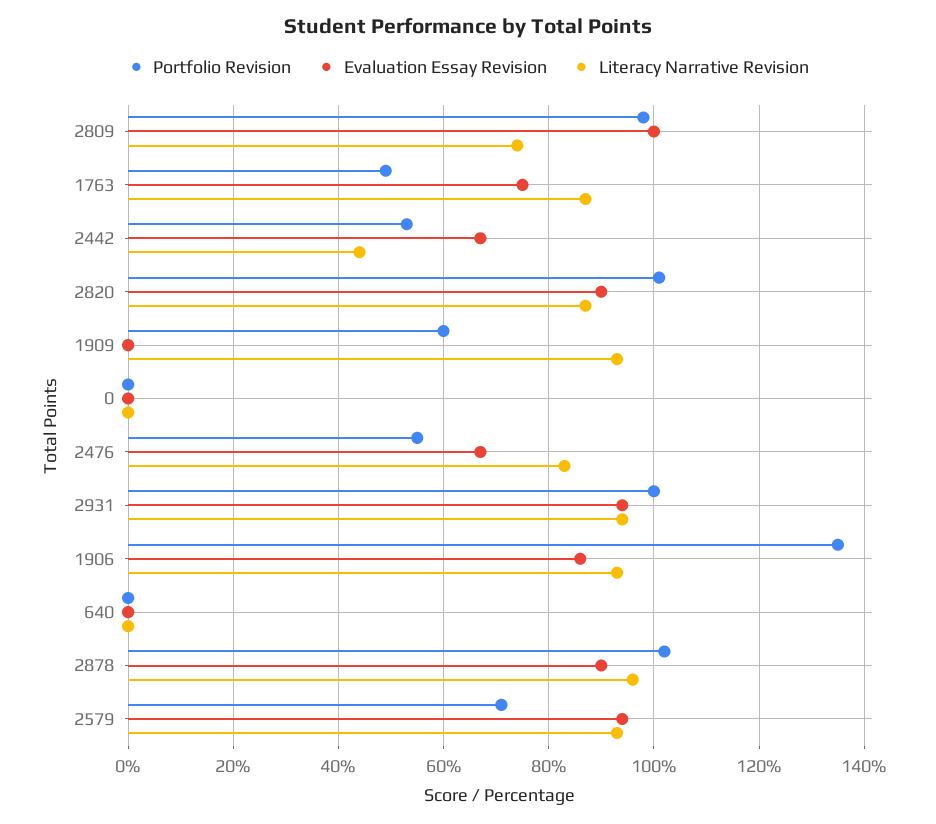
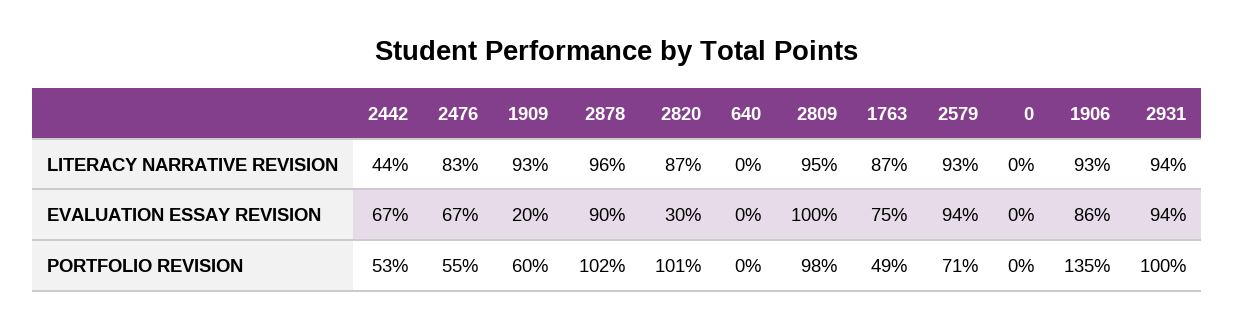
  {
    "Portfolio Revision": {
      "2809": 98,
      "1763": 49,
      "2442": 53,
      "2820": 101,
      "1909": 60,
      "0": 0,
      "2476": 55,
      "2931": 100,
      "1906": 135,
      "640": 0,
      "2878": 102,
      "2579": 71
    },
    "Evaluation Essay Revision": {
      "2809": 100,
      "1763": 75,
      "2442": 67,
-     "2820": 90,
+     "2820": 30,
-     "1909": 0,
+     "1909": 20,
      "0": 0,
      "2476": 67,
      "2931": 94,
      "1906": 86,
      "640": 0,
      "2878": 90,
      "2579": 94
    },
    "Literacy Narrative Revision": {
-     "2809": 75,
+     "2809": 95,
      "1763": 87,
      "2442": 44,
      "2820": 87,
      "1909": 93,
      "0": 0,
      "2476": 83,
      "2931": 94,
      "1906": 93,
      "640": 0,
      "2878": 96,
      "2579": 93
    }
  }

